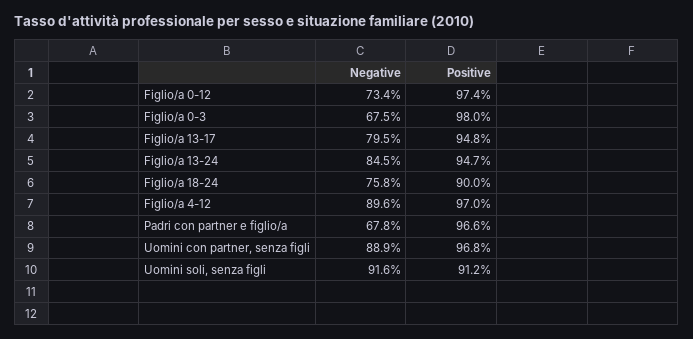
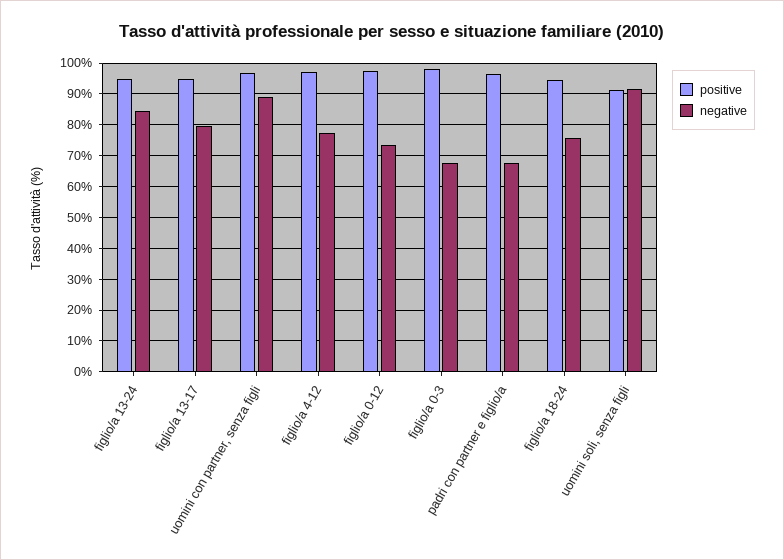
  {
    "Negative": {
      "Figlio/a 0-12": 73.4,
      "Figlio/a 0-3": 67.5,
      "Figlio/a 13-17": 79.5,
      "Figlio/a 13-24": 84.5,
      "Figlio/a 18-24": 75.8,
-     "Figlio/a 4-12": 89.6,
+     "Figlio/a 4-12": 78,
      "Padri con partner e figlio/a": 67.8,
      "Uomini con partner, senza figli": 88.9,
      "Uomini soli, senza figli": 91.6
    },
    "Positive": {
      "Figlio/a 0-12": 97.4,
      "Figlio/a 0-3": 98,
      "Figlio/a 13-17": 94.8,
      "Figlio/a 13-24": 94.7,
-     "Figlio/a 18-24": 90,
+     "Figlio/a 18-24": 94,
      "Figlio/a 4-12": 97,
      "Padri con partner e figlio/a": 96.6,
      "Uomini con partner, senza figli": 96.8,
      "Uomini soli, senza figli": 91.2
    }
  }

